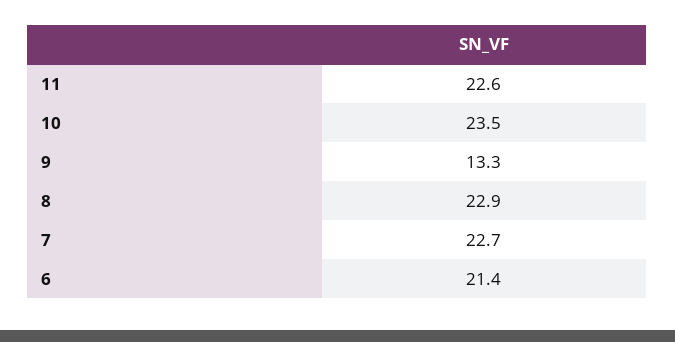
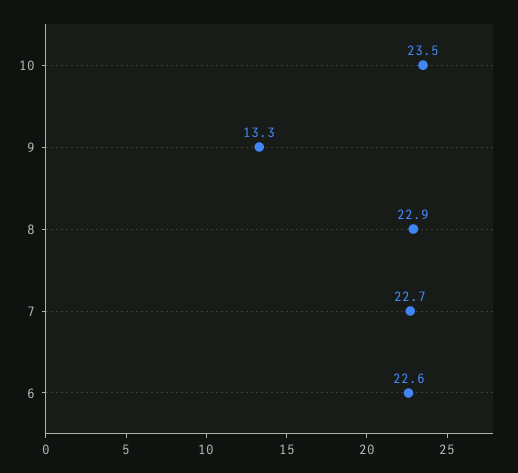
  {
-   "11": 22.6,
    "10": 23.5,
    "9": 13.3,
    "8": 22.9,
    "7": 22.7,
-   "6": 21.4
+   "6": 22.6
  }

